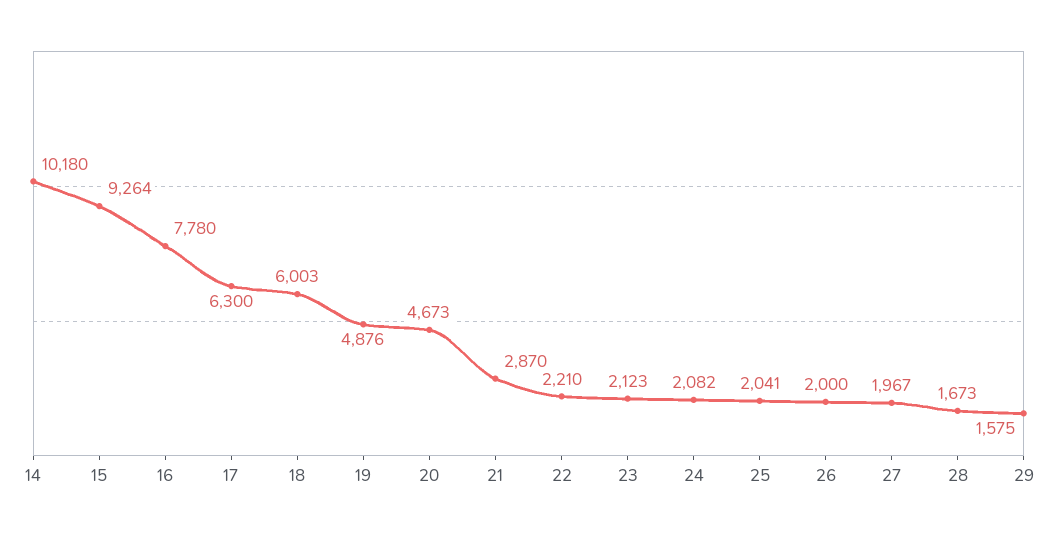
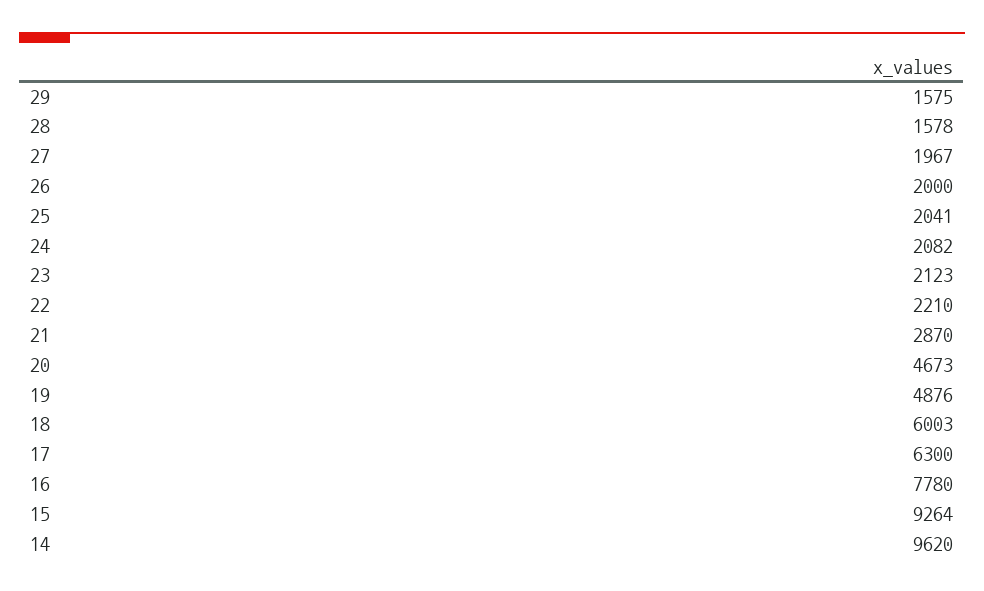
  {
-   "14": 10180,
+   "14": 9620,
    "15": 9264,
    "16": 7780,
    "17": 6300,
    "18": 6003,
    "19": 4876,
    "20": 4673,
    "21": 2870,
    "22": 2210,
    "23": 2123,
    "24": 2082,
    "25": 2041,
    "26": 2000,
    "27": 1967,
-   "28": 1673,
+   "28": 1578,
    "29": 1575
  }

